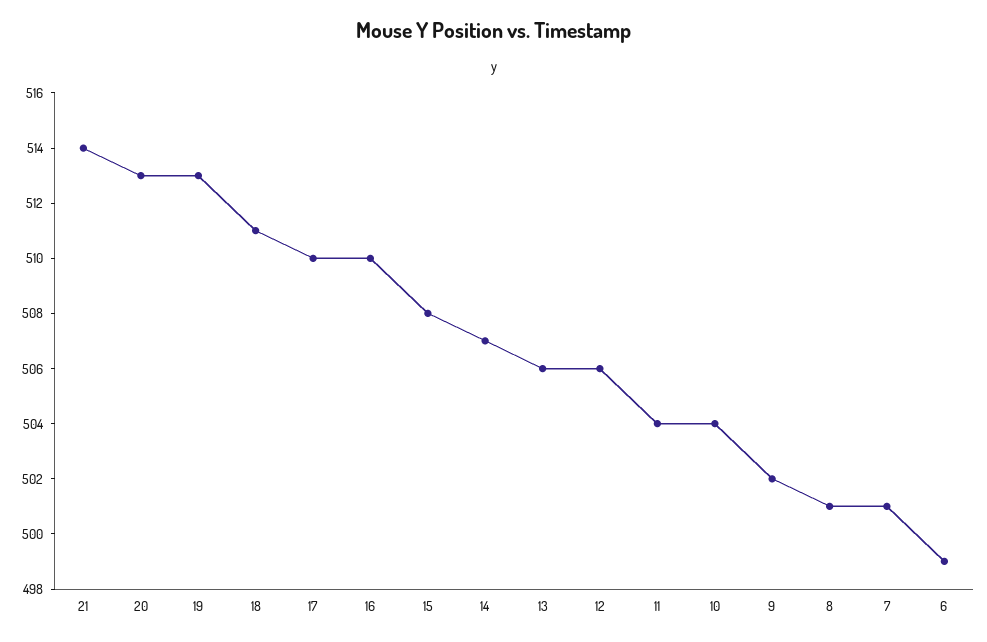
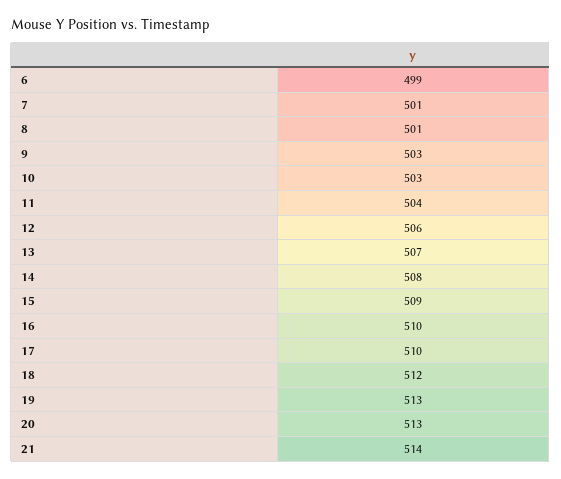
  {
    "21": 514,
    "20": 513,
    "19": 513,
-   "18": 511,
+   "18": 512,
    "17": 510,
    "16": 510,
-   "15": 508,
+   "15": 509,
-   "14": 507,
+   "14": 508,
-   "13": 506,
+   "13": 507,
    "12": 506,
    "11": 504,
-   "10": 504,
+   "10": 503,
-   "9": 502,
+   "9": 503,
    "8": 501,
    "7": 501,
    "6": 499
  }

